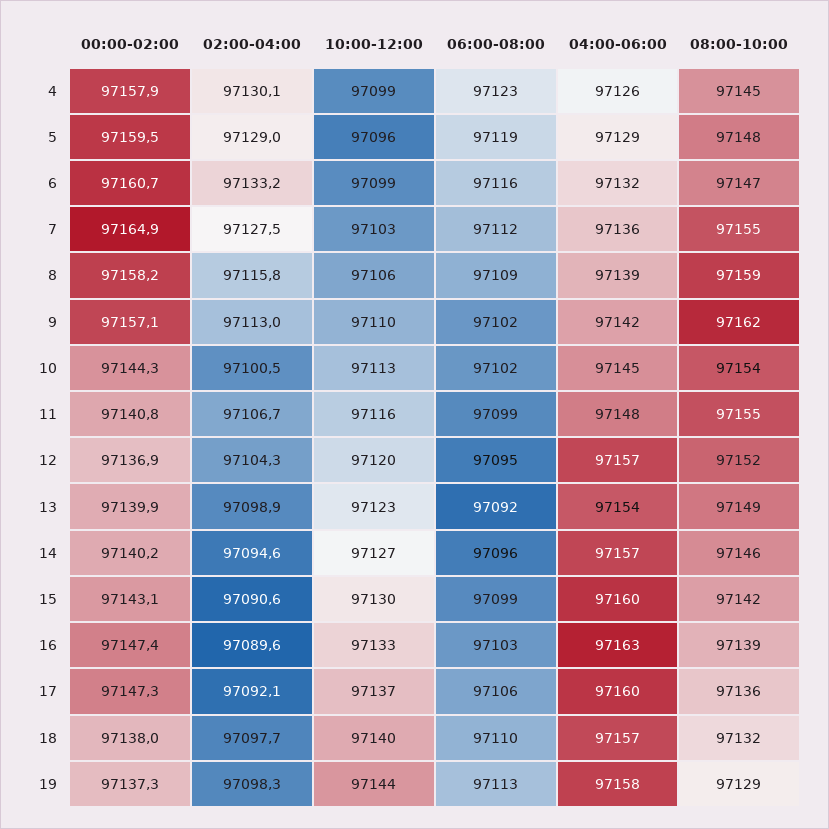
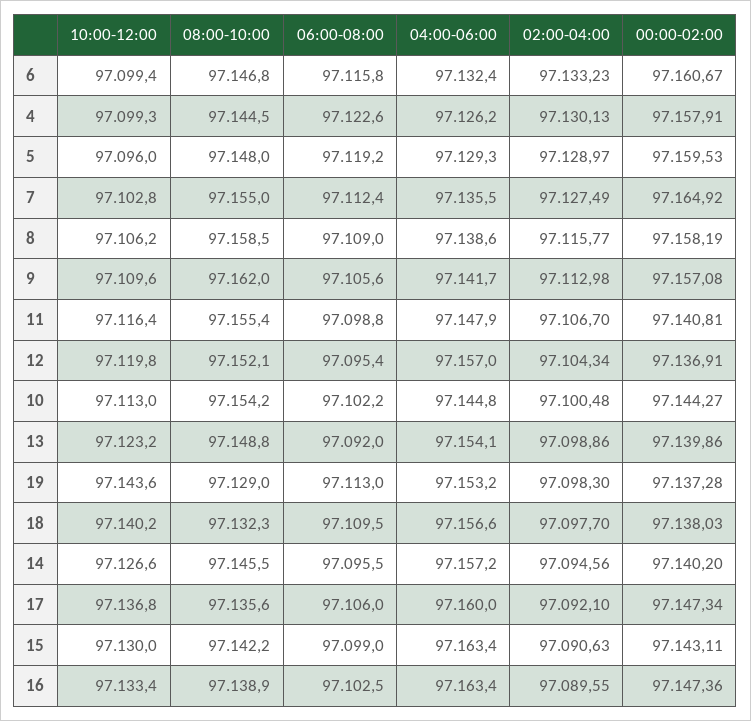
  {
    "00:00-02:00": {
      "4": 97157.91,
      "5": 97159.53,
      "6": 97160.67,
      "7": 97164.92,
      "8": 97158.19,
      "9": 97157.08,
      "10": 97144.27,
      "11": 97140.81,
      "12": 97136.91,
      "13": 97139.86,
      "14": 97140.2,
      "15": 97143.11,
      "16": 97147.36,
      "17": 97147.34,
      "18": 97138.03,
      "19": 97137.28
    },
    "02:00-04:00": {
      "4": 97130.13,
      "5": 97128.97,
      "6": 97133.23,
      "7": 97127.49,
      "8": 97115.77,
      "9": 97112.98,
      "10": 97100.48,
      "11": 97106.7,
      "12": 97104.34,
      "13": 97098.86,
      "14": 97094.56,
      "15": 97090.63,
      "16": 97089.55,
      "17": 97092.1,
      "18": 97097.7,
      "19": 97098.3
    },
    "10:00-12:00": {
      "4": 97099.3,
      "5": 97096,
      "6": 97099.4,
      "7": 97102.8,
      "8": 97106.2,
      "9": 97109.6,
      "10": 97113,
      "11": 97116.4,
      "12": 97119.8,
      "13": 97123.2,
      "14": 97126.6,
      "15": 97130,
      "16": 97133.4,
      "17": 97136.8,
      "18": 97140.2,
      "19": 97143.6
    },
    "06:00-08:00": {
      "4": 97122.6,
      "5": 97119.2,
      "6": 97115.8,
      "7": 97112.4,
      "8": 97109,
-     "9": 97102,
+     "9": 97105.6,
      "10": 97102.2,
      "11": 97098.8,
      "12": 97095.4,
      "13": 97092,
      "14": 97095.5,
      "15": 97099,
      "16": 97102.5,
      "17": 97106,
      "18": 97109.5,
      "19": 97113
    },
    "04:00-06:00": {
      "4": 97126.2,
      "5": 97129.3,
      "6": 97132.4,
      "7": 97135.5,
      "8": 97138.6,
      "9": 97141.7,
      "10": 97144.8,
      "11": 97147.9,
      "12": 97157,
      "13": 97154.1,
      "14": 97157.2,
-     "15": 97160,
+     "15": 97163.4,
      "16": 97163.4,
      "17": 97160,
      "18": 97156.6,
-     "19": 97158
+     "19": 97153.2
    },
    "08:00-10:00": {
      "4": 97144.5,
      "5": 97148,
      "6": 97146.8,
      "7": 97155,
      "8": 97158.5,
      "9": 97162,
      "10": 97154.2,
      "11": 97155.4,
      "12": 97152.1,
      "13": 97148.8,
      "14": 97145.5,
      "15": 97142.2,
      "16": 97138.9,
      "17": 97135.6,
      "18": 97132.3,
      "19": 97129
    }
  }

